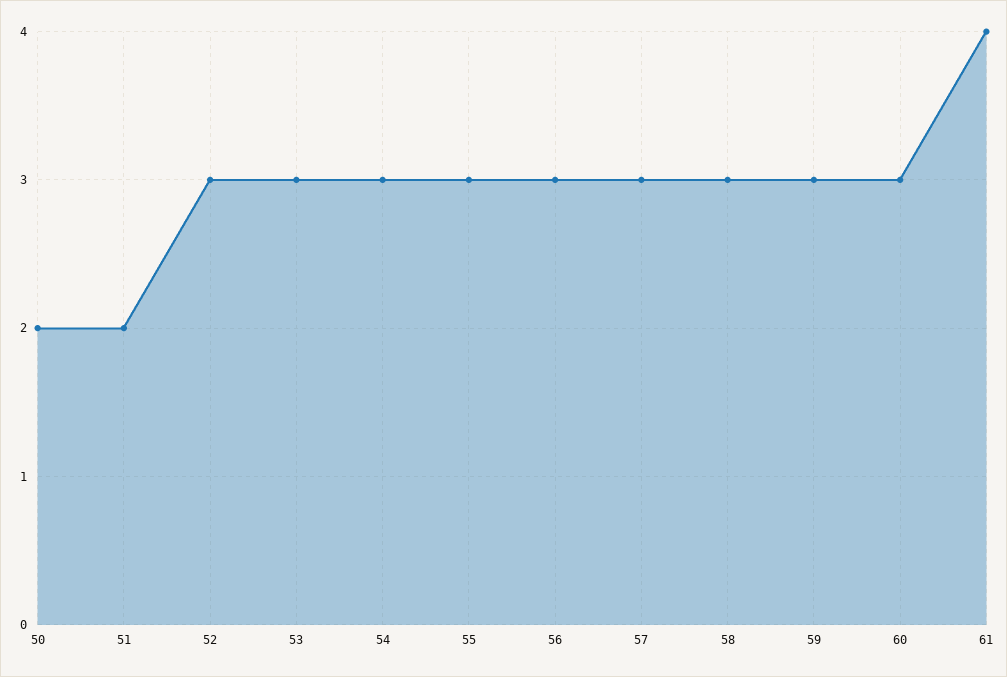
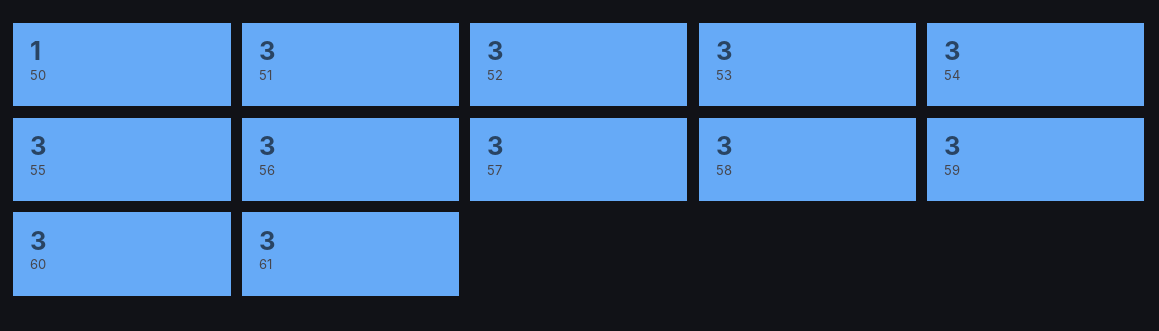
  {
-   "50": 2,
+   "50": 1,
-   "51": 2,
+   "51": 3,
    "52": 3,
    "53": 3,
    "54": 3,
    "55": 3,
    "56": 3,
    "57": 3,
    "58": 3,
    "59": 3,
    "60": 3,
-   "61": 4
+   "61": 3
  }

